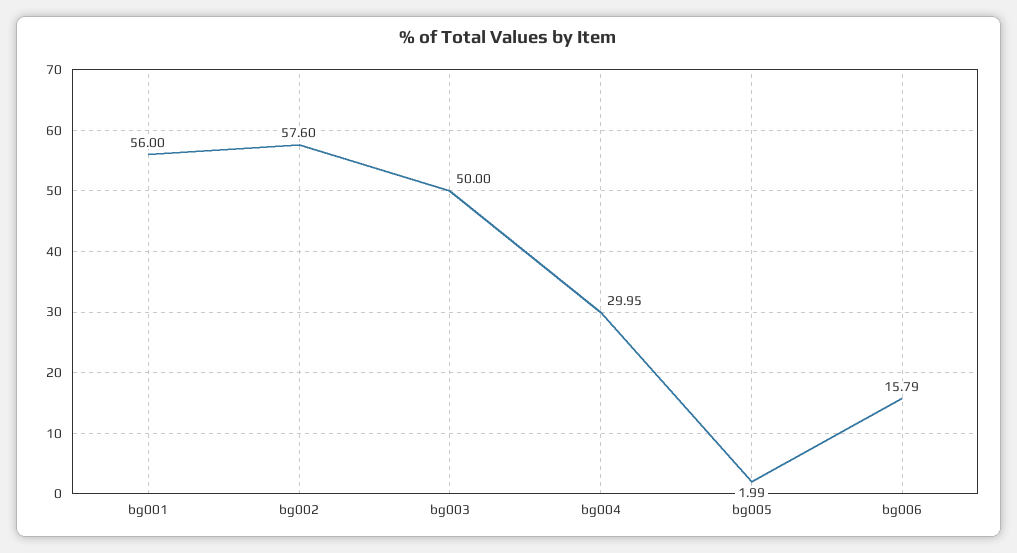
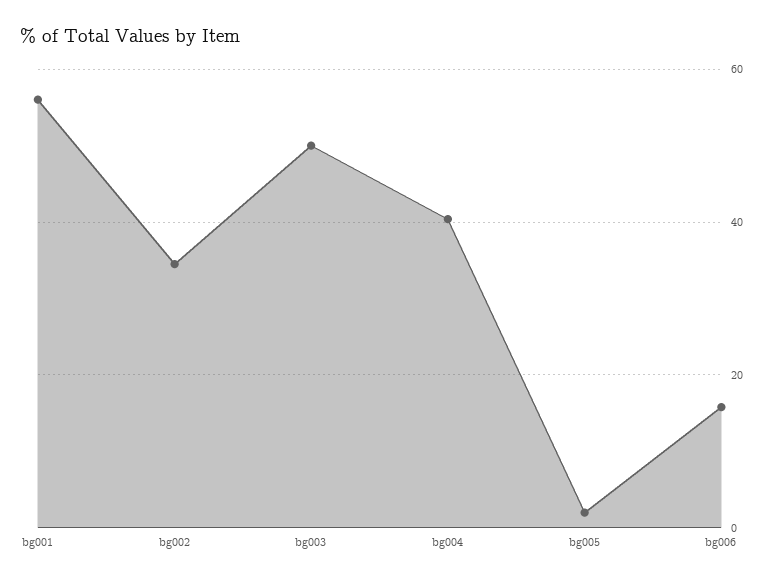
  {
    "bg001": 56,
-   "bg002": 57.6,
+   "bg002": 34,
    "bg003": 50,
-   "bg004": 29.95,
+   "bg004": 40,
    "bg005": 1.99,
    "bg006": 15.79
  }

